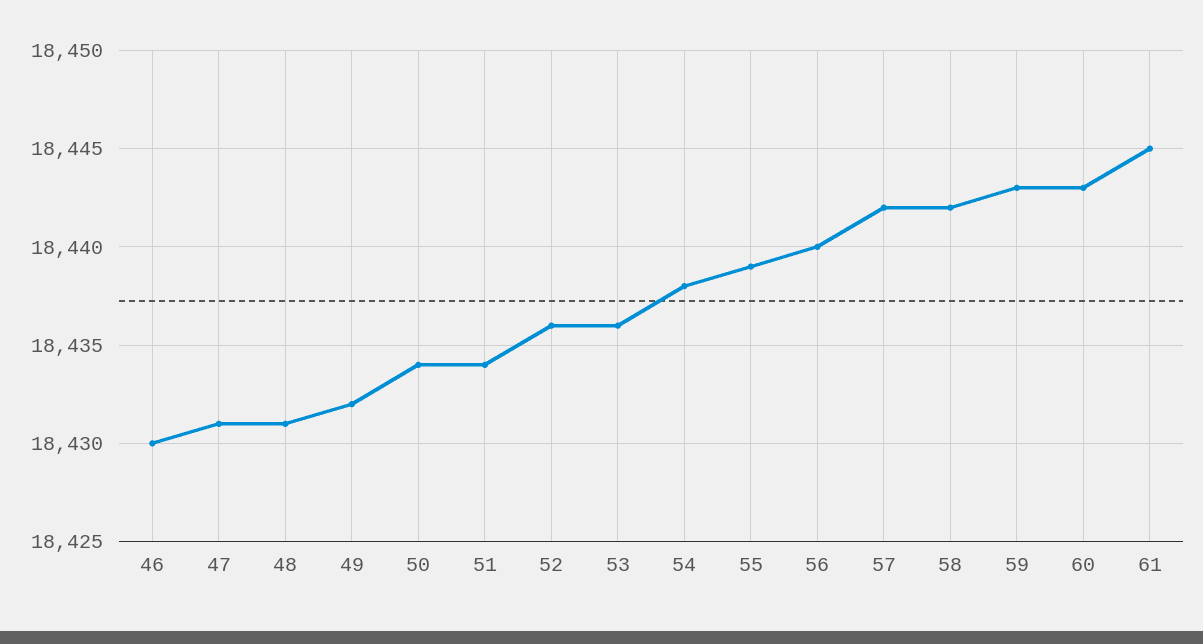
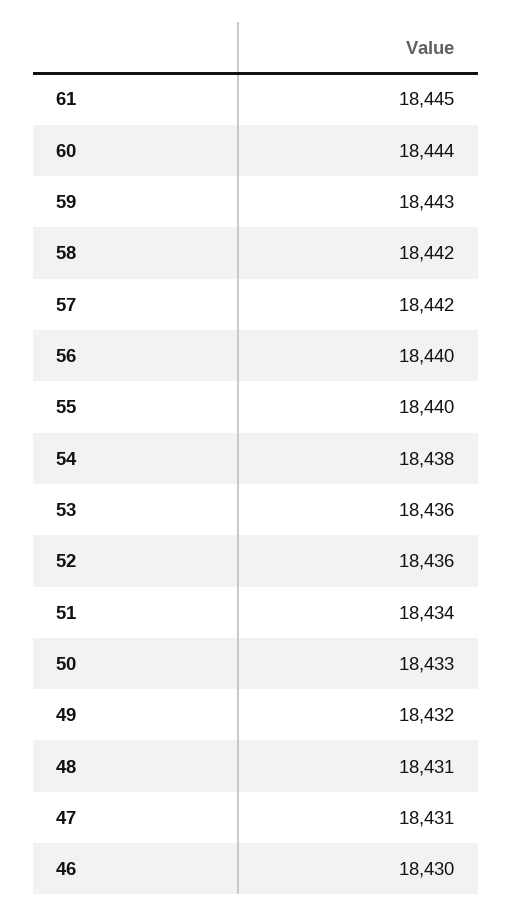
  {
    "46": 18430,
    "47": 18431,
    "48": 18431,
    "49": 18432,
-   "50": 18434,
+   "50": 18433,
    "51": 18434,
    "52": 18436,
    "53": 18436,
    "54": 18438,
-   "55": 18439,
+   "55": 18440,
    "56": 18440,
    "57": 18442,
    "58": 18442,
    "59": 18443,
-   "60": 18443,
+   "60": 18444,
    "61": 18445
  }

